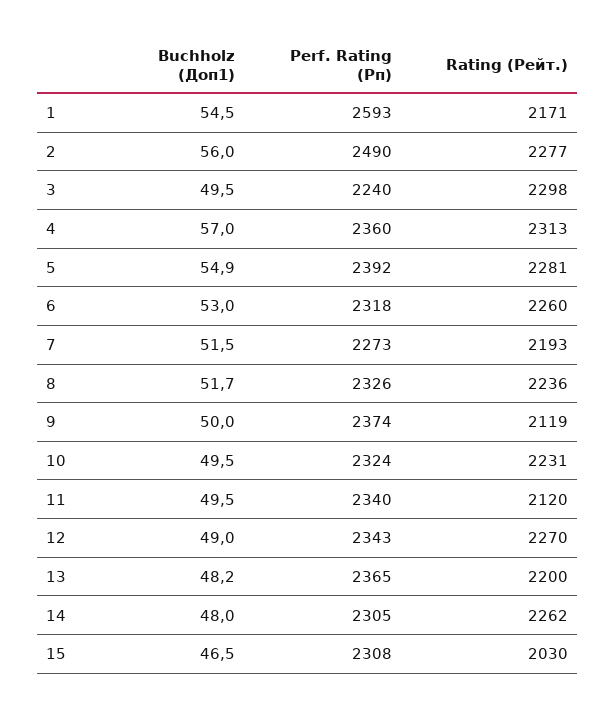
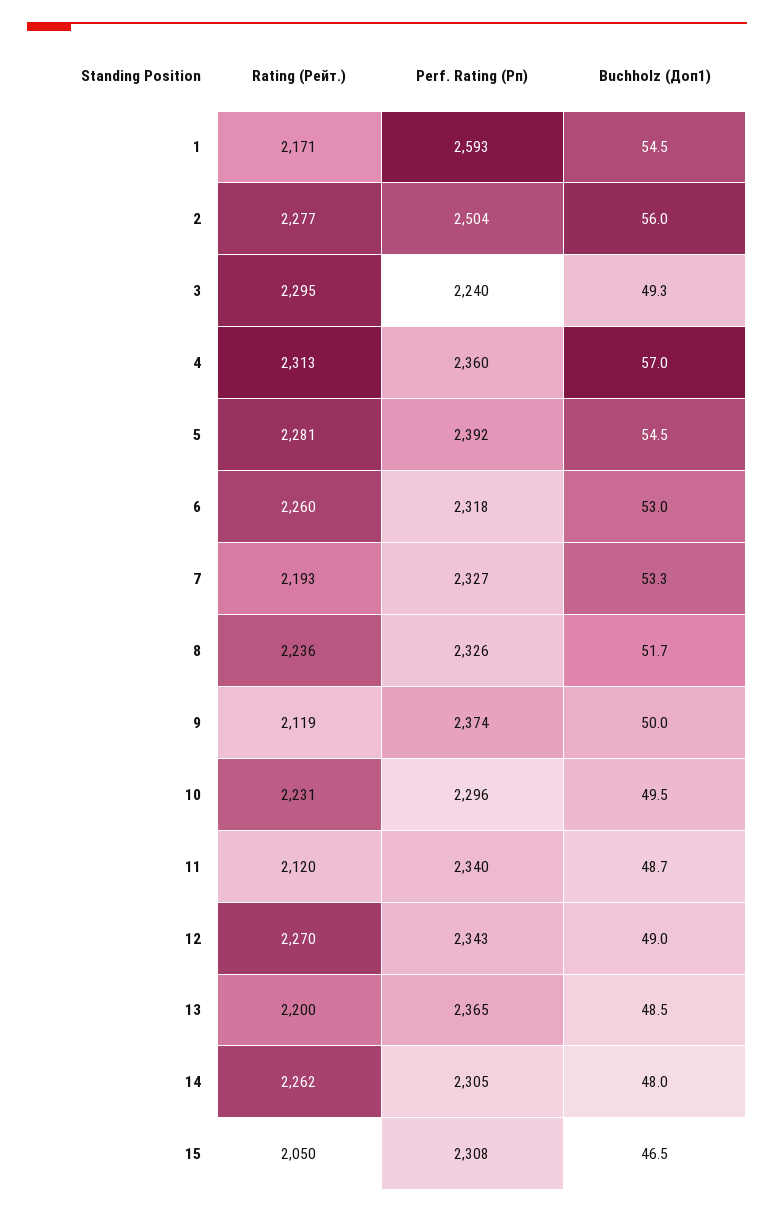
  {
    "Buchholz (Доп1)": {
      "1": 54.5,
      "2": 56,
-     "3": 49.5,
+     "3": 49.3,
      "4": 57,
-     "5": 54.9,
+     "5": 54.5,
      "6": 53,
-     "7": 51.5,
+     "7": 53.3,
      "8": 51.7,
      "9": 50,
      "10": 49.5,
-     "11": 49.5,
+     "11": 48.7,
      "12": 49,
-     "13": 48.2,
+     "13": 48.5,
      "14": 48,
      "15": 46.5
    },
    "Perf. Rating (Рп)": {
      "1": 2593,
-     "2": 2490,
+     "2": 2504,
      "3": 2240,
      "4": 2360,
      "5": 2392,
      "6": 2318,
-     "7": 2273,
+     "7": 2327,
      "8": 2326,
      "9": 2374,
-     "10": 2324,
+     "10": 2296,
      "11": 2340,
      "12": 2343,
      "13": 2365,
      "14": 2305,
      "15": 2308
    },
    "Rating (Рейт.)": {
      "1": 2171,
      "2": 2277,
-     "3": 2298,
+     "3": 2295,
      "4": 2313,
      "5": 2281,
      "6": 2260,
      "7": 2193,
      "8": 2236,
      "9": 2119,
      "10": 2231,
      "11": 2120,
      "12": 2270,
      "13": 2200,
      "14": 2262,
-     "15": 2030
+     "15": 2050
    }
  }

